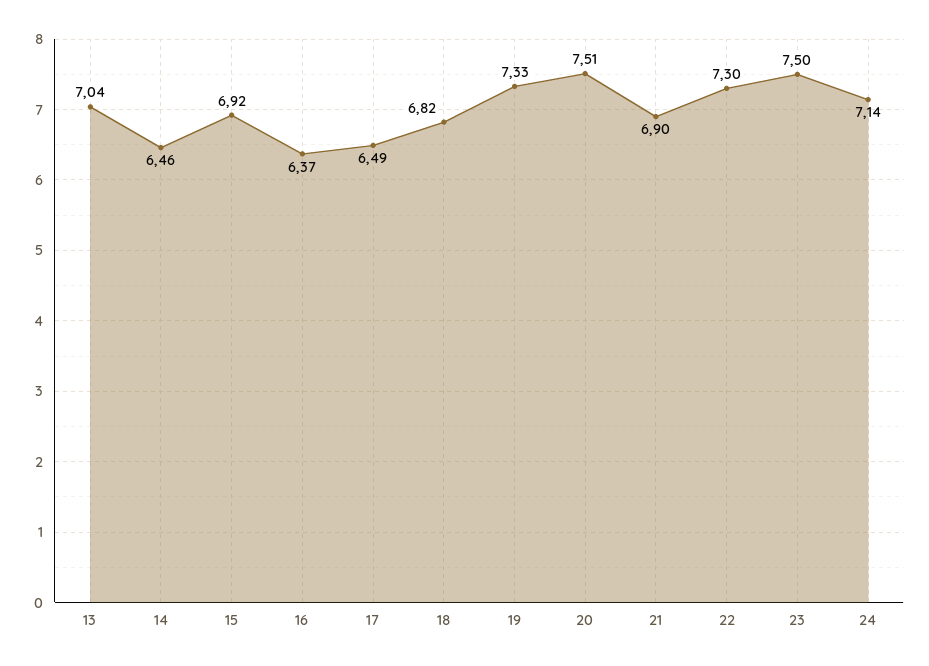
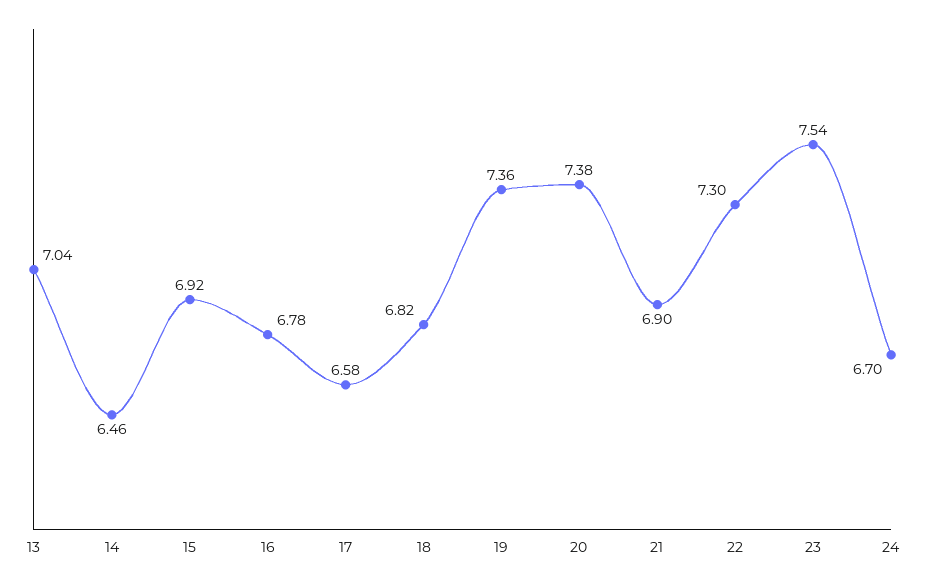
  {
    "13": 7.04,
    "14": 6.46,
    "15": 6.92,
-   "16": 6.37,
+   "16": 6.78,
-   "17": 6.49,
+   "17": 6.58,
    "18": 6.82,
-   "19": 7.33,
+   "19": 7.36,
-   "20": 7.51,
+   "20": 7.38,
    "21": 6.9,
    "22": 7.3,
-   "23": 7.5,
+   "23": 7.54,
-   "24": 7.14
+   "24": 6.7
  }

